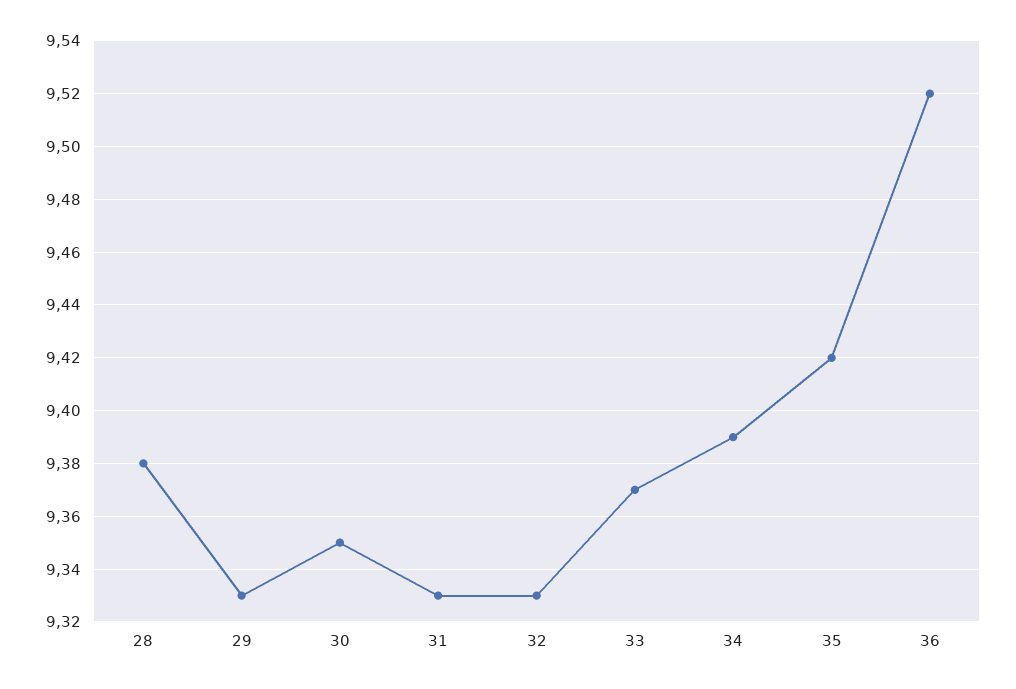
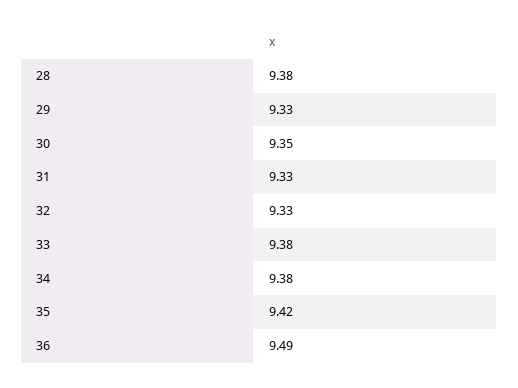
  {
    "28": 9.38,
    "29": 9.33,
    "30": 9.35,
    "31": 9.33,
    "32": 9.33,
-   "33": 9.37,
+   "33": 9.38,
-   "34": 9.39,
+   "34": 9.38,
    "35": 9.42,
-   "36": 9.52
+   "36": 9.49
  }

